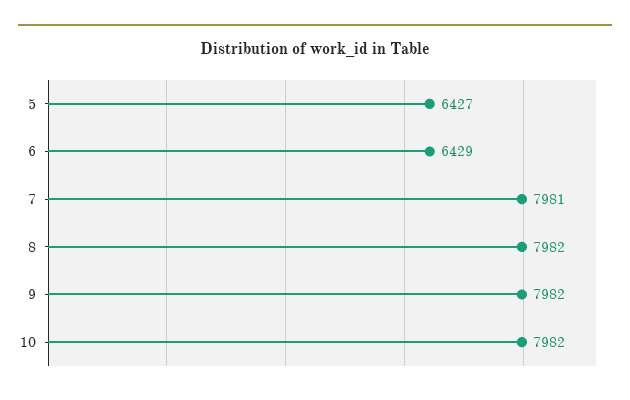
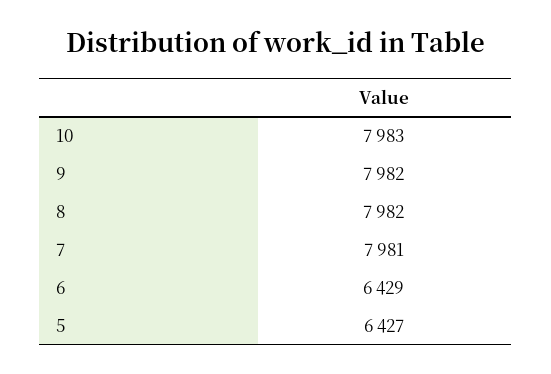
  {
    "5": 6427,
    "6": 6429,
    "7": 7981,
    "8": 7982,
    "9": 7982,
-   "10": 7982
+   "10": 7983
  }

